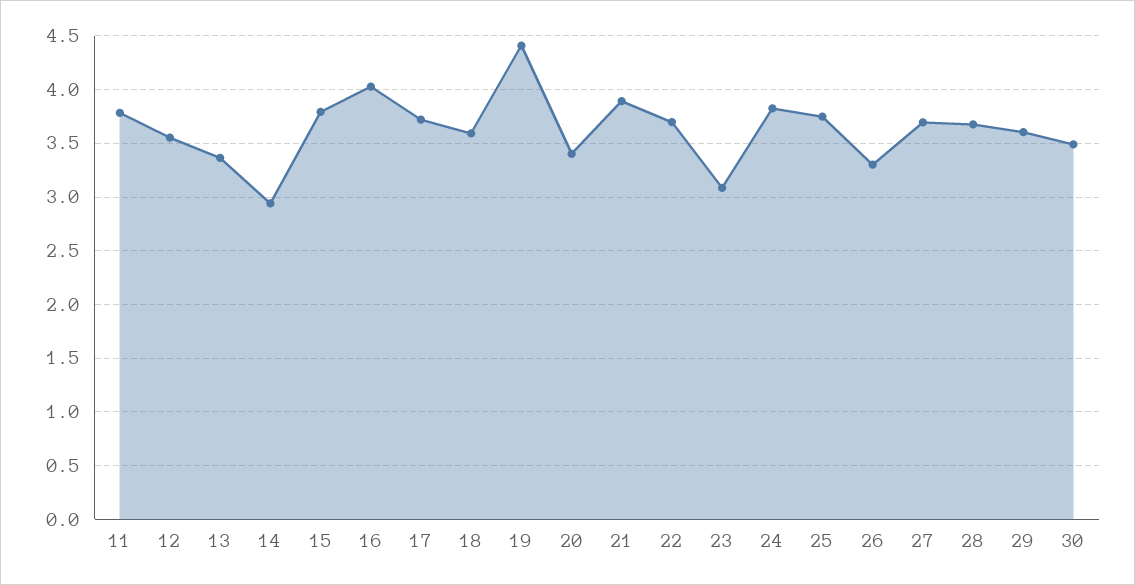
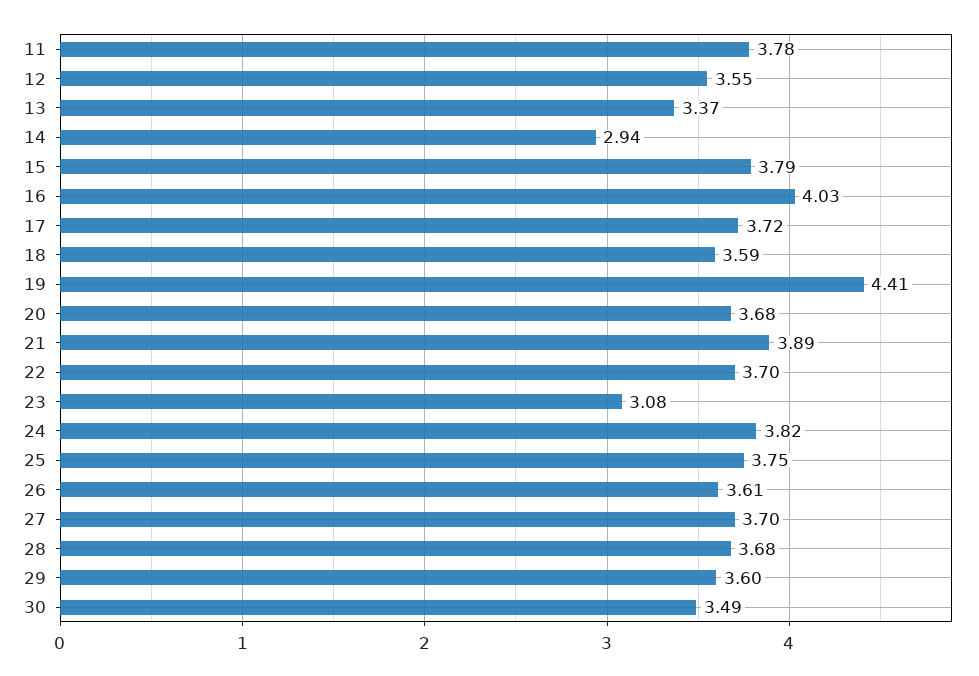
  {
    "11": 3.78,
    "12": 3.55,
    "13": 3.37,
    "14": 2.94,
    "15": 3.79,
    "16": 4.03,
    "17": 3.72,
    "18": 3.59,
    "19": 4.41,
-   "20": 3.4,
+   "20": 3.68,
    "21": 3.89,
    "22": 3.7,
    "23": 3.08,
    "24": 3.82,
    "25": 3.75,
-   "26": 3.3,
+   "26": 3.61,
    "27": 3.7,
    "28": 3.68,
    "29": 3.6,
    "30": 3.49
  }

